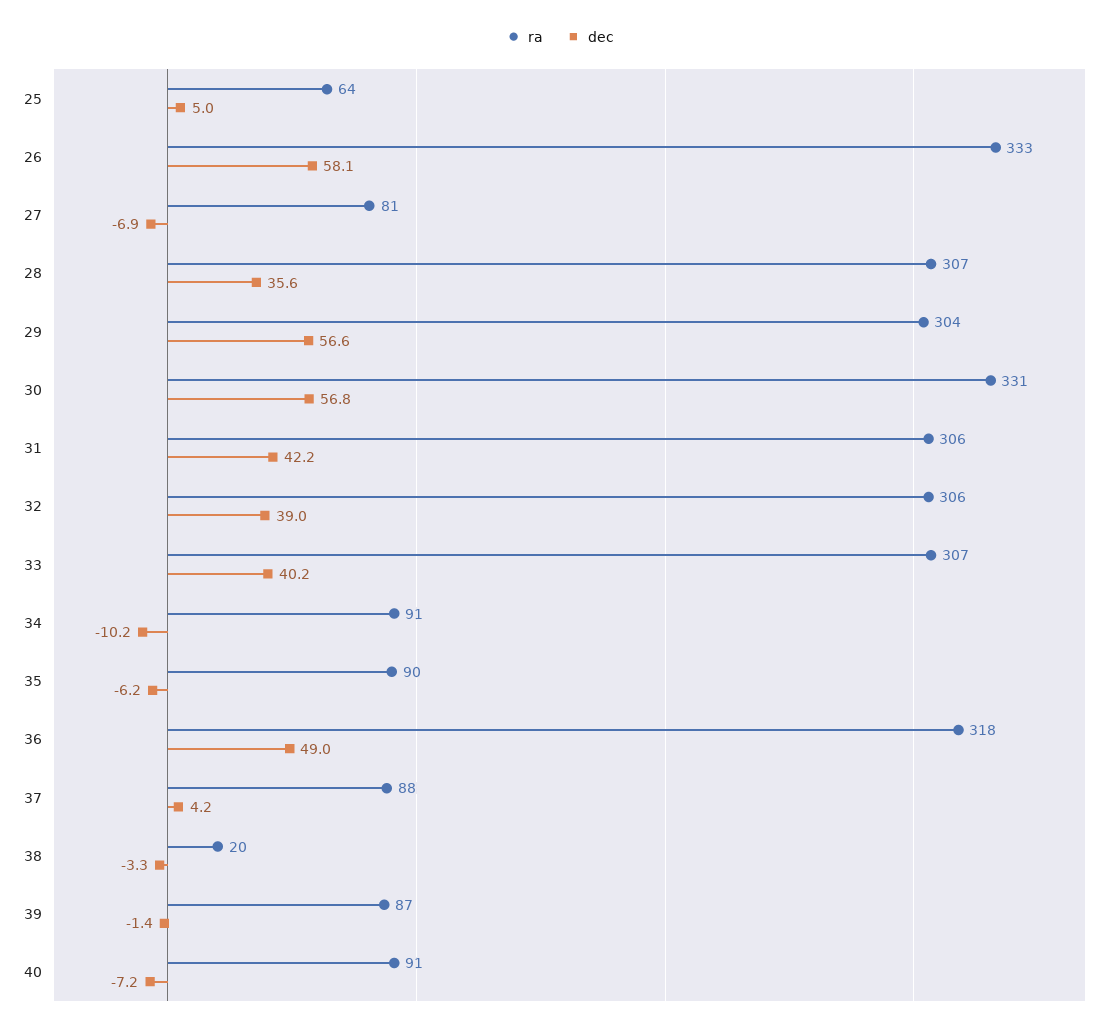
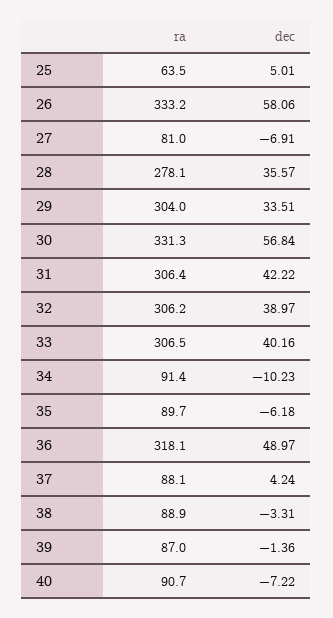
  {
    "ra": {
      "25": 63.5,
      "26": 333.2,
      "27": 81,
-     "28": 307,
+     "28": 278.1,
      "29": 304,
      "30": 331.3,
      "31": 306.4,
      "32": 306.2,
      "33": 306.5,
      "34": 91.4,
      "35": 89.7,
      "36": 318.1,
      "37": 88.1,
-     "38": 20,
+     "38": 88.9,
      "39": 87,
      "40": 90.7
    },
    "dec": {
      "25": 5.01,
      "26": 58.06,
      "27": -6.91,
      "28": 35.57,
-     "29": 56.6,
+     "29": 33.51,
      "30": 56.84,
      "31": 42.22,
      "32": 38.97,
      "33": 40.16,
      "34": -10.23,
      "35": -6.18,
      "36": 48.97,
      "37": 4.24,
      "38": -3.31,
      "39": -1.36,
      "40": -7.22
    }
  }

